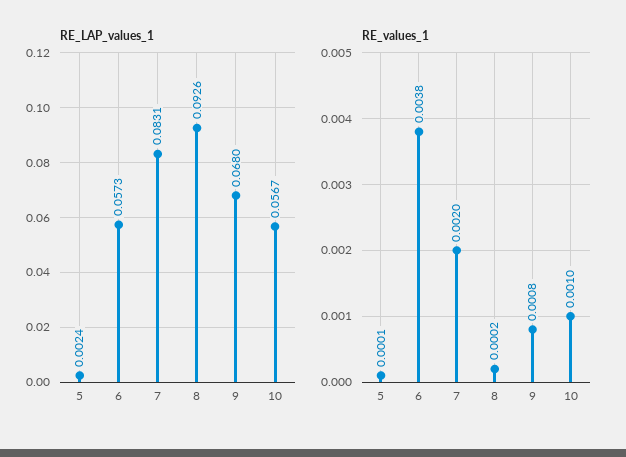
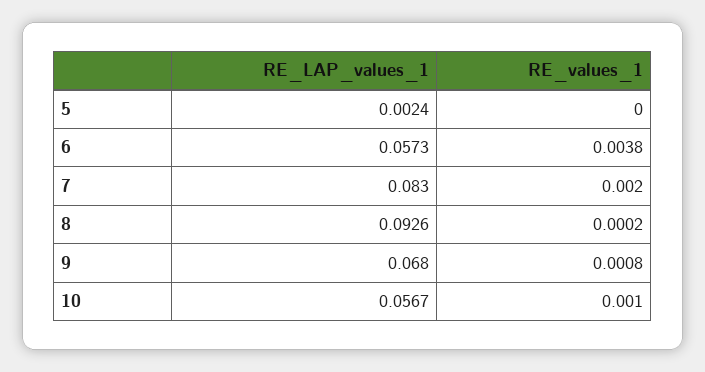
  {
    "RE_LAP_values_1": {
      "5": 0.0024,
      "6": 0.0573,
-     "7": 0.0831,
+     "7": 0.083,
      "8": 0.0926,
      "9": 0.068,
      "10": 0.0567
    },
    "RE_values_1": {
-     "5": 0.0001,
+     "5": 0,
      "6": 0.0038,
      "7": 0.002,
      "8": 0.0002,
      "9": 0.0008,
      "10": 0.001
    }
  }

